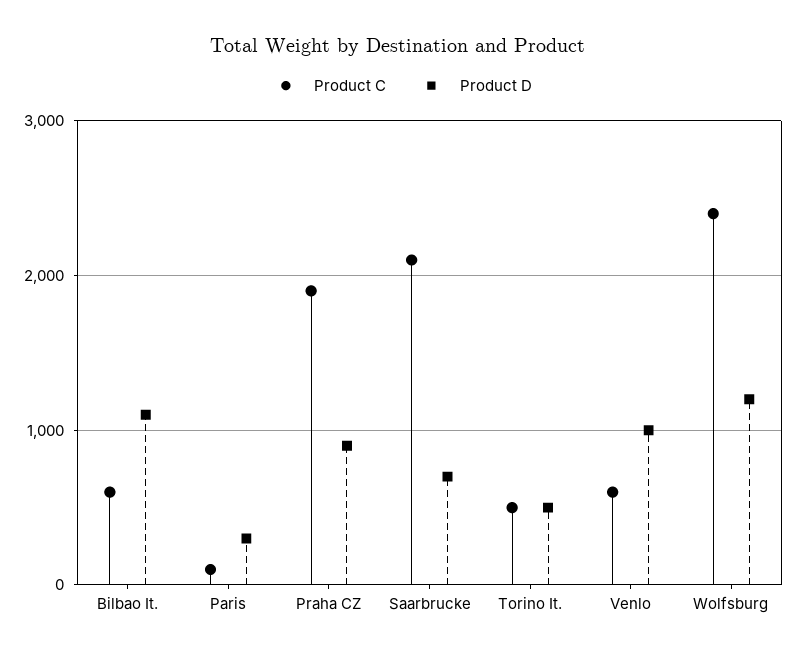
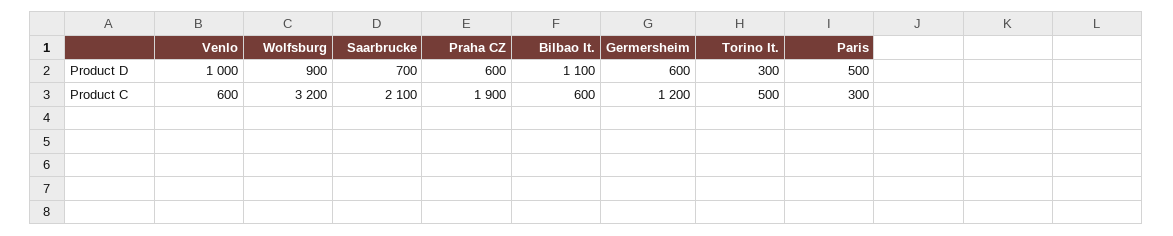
  {
    "Product C": {
      "Bilbao It.": 600,
-     "Paris": 100,
+     "Paris": 300,
      "Praha CZ": 1900,
      "Saarbrucke": 2100,
      "Torino It.": 500,
      "Venlo": 600,
-     "Wolfsburg": 2400
+     "Wolfsburg": 3200,
+     "Germersheim": 1200
    },
    "Product D": {
      "Bilbao It.": 1100,
-     "Paris": 300,
+     "Paris": 500,
-     "Praha CZ": 900,
+     "Praha CZ": 600,
      "Saarbrucke": 700,
-     "Torino It.": 500,
+     "Torino It.": 300,
      "Venlo": 1000,
-     "Wolfsburg": 1200
+     "Wolfsburg": 900,
+     "Germersheim": 600
    }
  }

